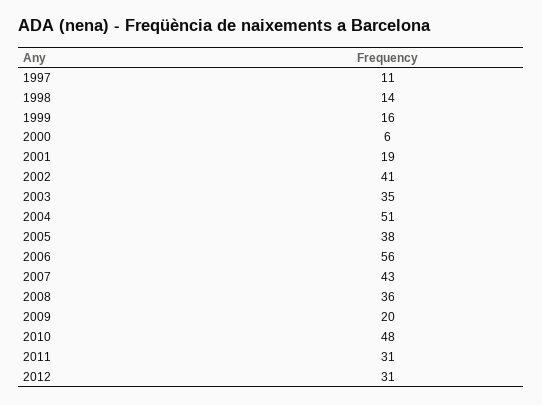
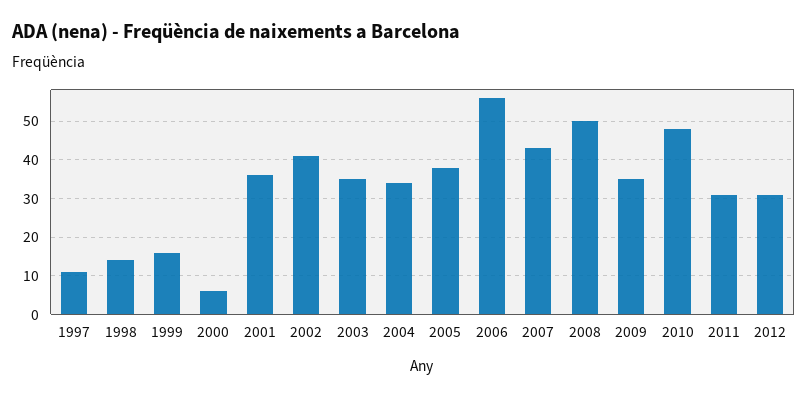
  {
    "1997": 11,
    "1998": 14,
    "1999": 16,
    "2000": 6,
-   "2001": 19,
+   "2001": 35,
    "2002": 41,
    "2003": 35,
-   "2004": 51,
+   "2004": 35,
    "2005": 38,
    "2006": 56,
    "2007": 43,
-   "2008": 36,
+   "2008": 50,
-   "2009": 20,
+   "2009": 35,
    "2010": 48,
    "2011": 31,
    "2012": 31
  }

